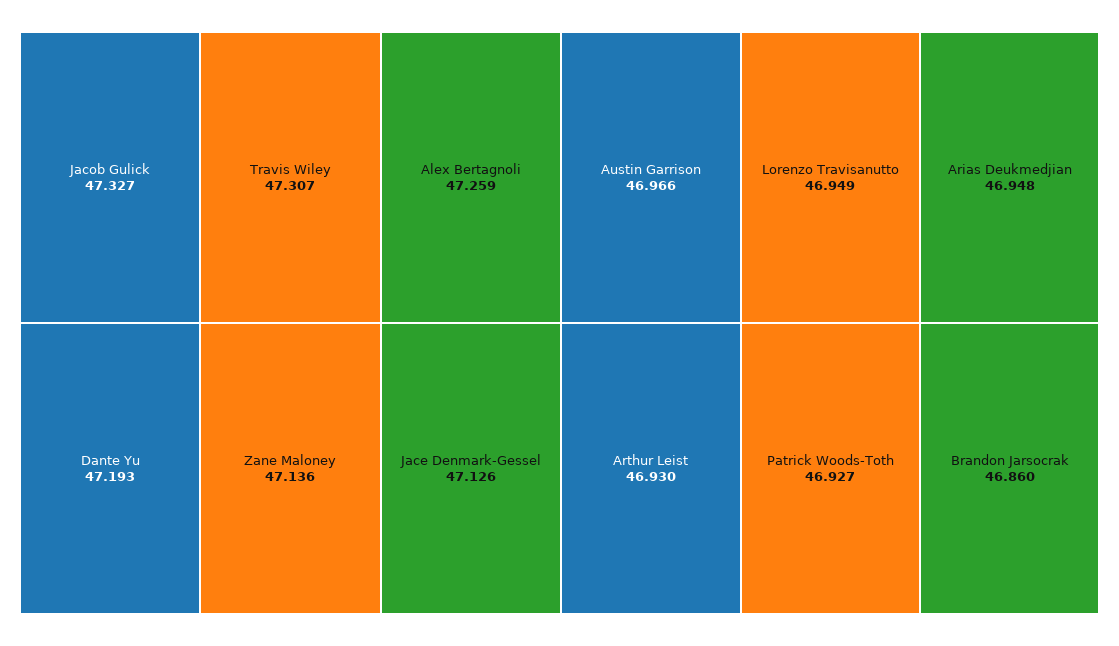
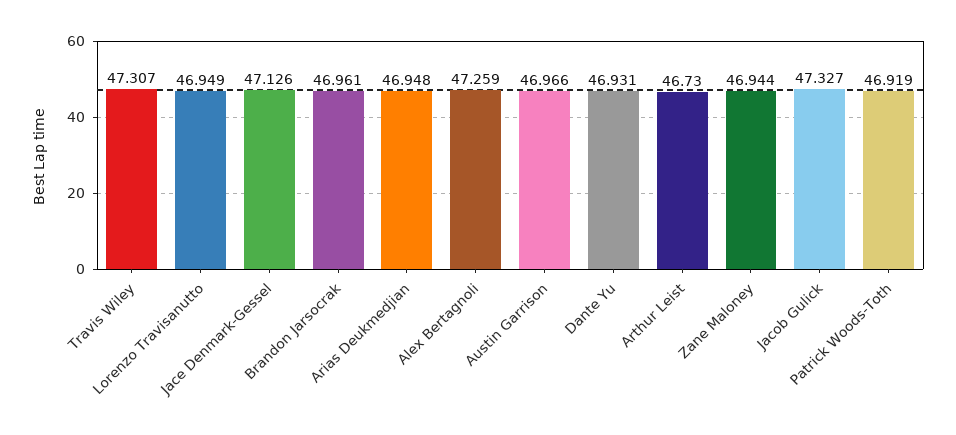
  {
    "Jacob Gulick": 47.327,
    "Travis Wiley": 47.307,
    "Alex Bertagnoli": 47.259,
-   "Dante Yu": 47.193,
+   "Dante Yu": 46.931,
-   "Zane Maloney": 47.136,
+   "Zane Maloney": 46.944,
    "Jace Denmark-Gessel": 47.126,
    "Austin Garrison": 46.966,
    "Lorenzo Travisanutto": 46.949,
    "Arias Deukmedjian": 46.948,
-   "Arthur Leist": 46.93,
+   "Arthur Leist": 46.73,
-   "Patrick Woods-Toth": 46.927,
+   "Patrick Woods-Toth": 46.919,
-   "Brandon Jarsocrak": 46.86
+   "Brandon Jarsocrak": 46.961
  }

